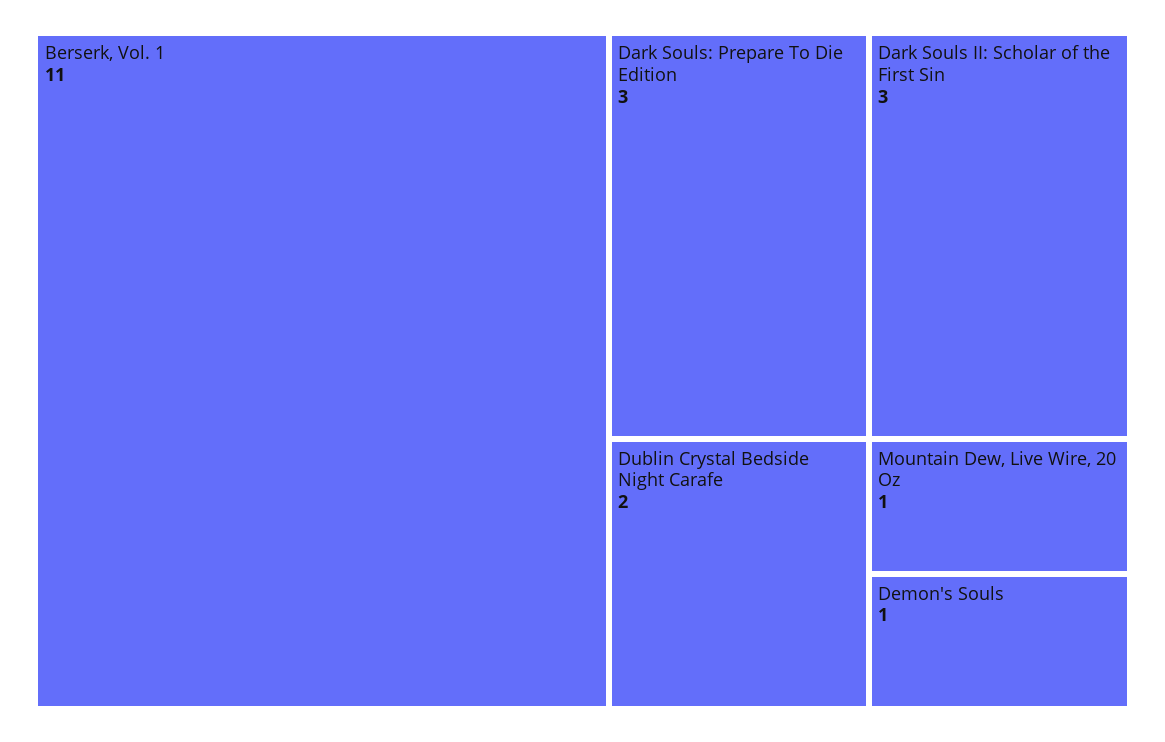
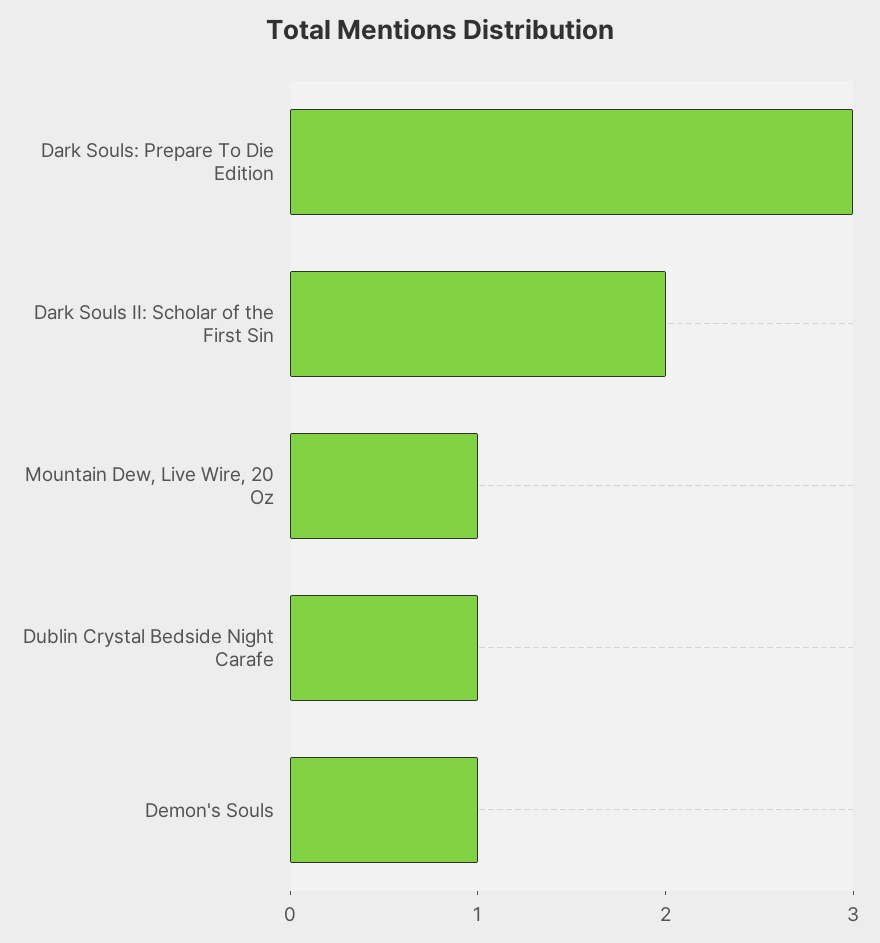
  {
-   "Berserk, Vol. 1": 11,
    "Dark Souls: Prepare To Die Edition": 3,
-   "Dark Souls II: Scholar of the First Sin": 3,
+   "Dark Souls II: Scholar of the First Sin": 2,
-   "Dublin Crystal Bedside Night Carafe": 2,
+   "Dublin Crystal Bedside Night Carafe": 1,
    "Mountain Dew, Live Wire, 20 Oz": 1,
    "Demon's Souls": 1
  }

